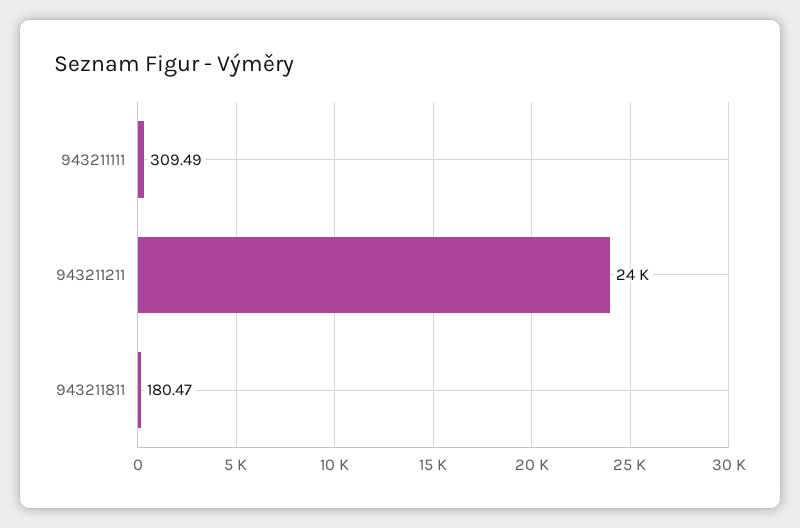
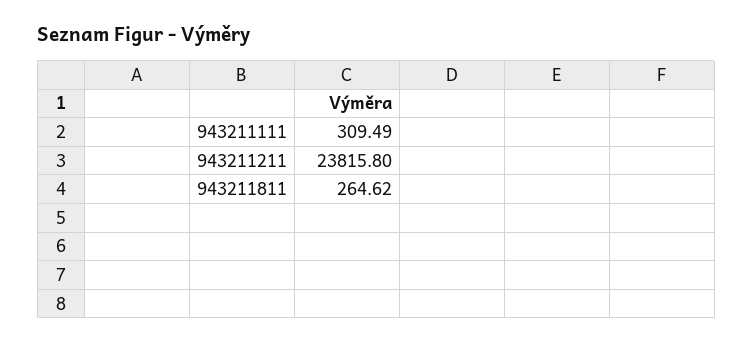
  {
    "943211111": 309.49,
    "943211211": 23815.8,
-   "943211811": 180.47
+   "943211811": 264.62
  }

